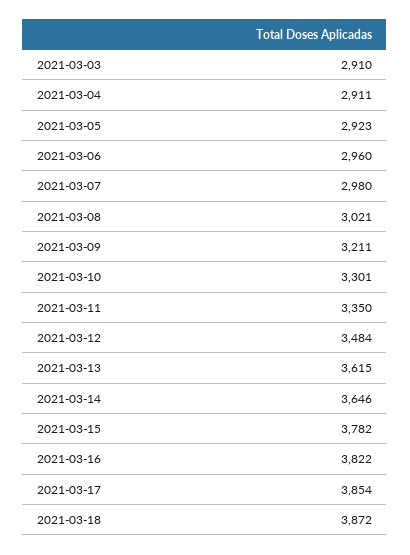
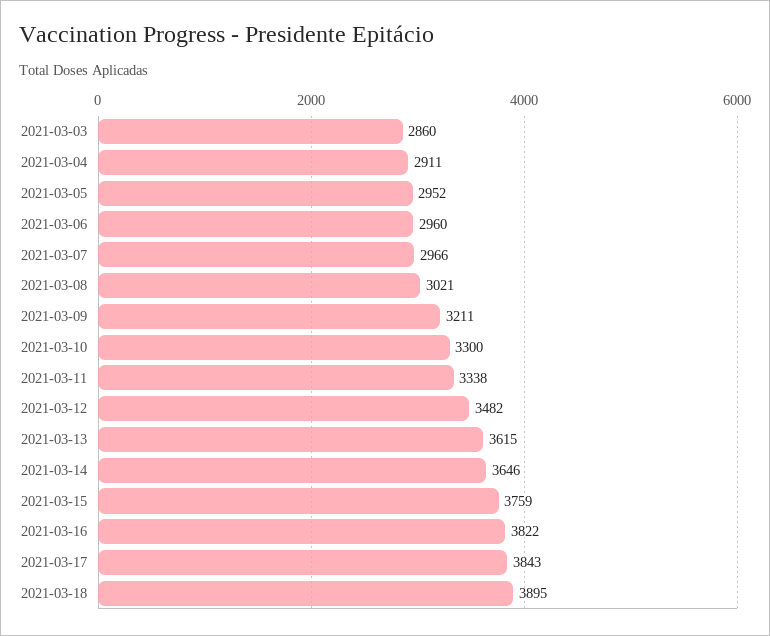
  {
-   "2021-03-03": 2910,
+   "2021-03-03": 2860,
    "2021-03-04": 2911,
-   "2021-03-05": 2923,
+   "2021-03-05": 2952,
    "2021-03-06": 2960,
-   "2021-03-07": 2980,
+   "2021-03-07": 2966,
    "2021-03-08": 3021,
    "2021-03-09": 3211,
-   "2021-03-10": 3301,
+   "2021-03-10": 3300,
-   "2021-03-11": 3350,
+   "2021-03-11": 3338,
-   "2021-03-12": 3484,
+   "2021-03-12": 3482,
    "2021-03-13": 3615,
    "2021-03-14": 3646,
-   "2021-03-15": 3782,
+   "2021-03-15": 3759,
    "2021-03-16": 3822,
-   "2021-03-17": 3854,
+   "2021-03-17": 3843,
-   "2021-03-18": 3872
+   "2021-03-18": 3895
  }

